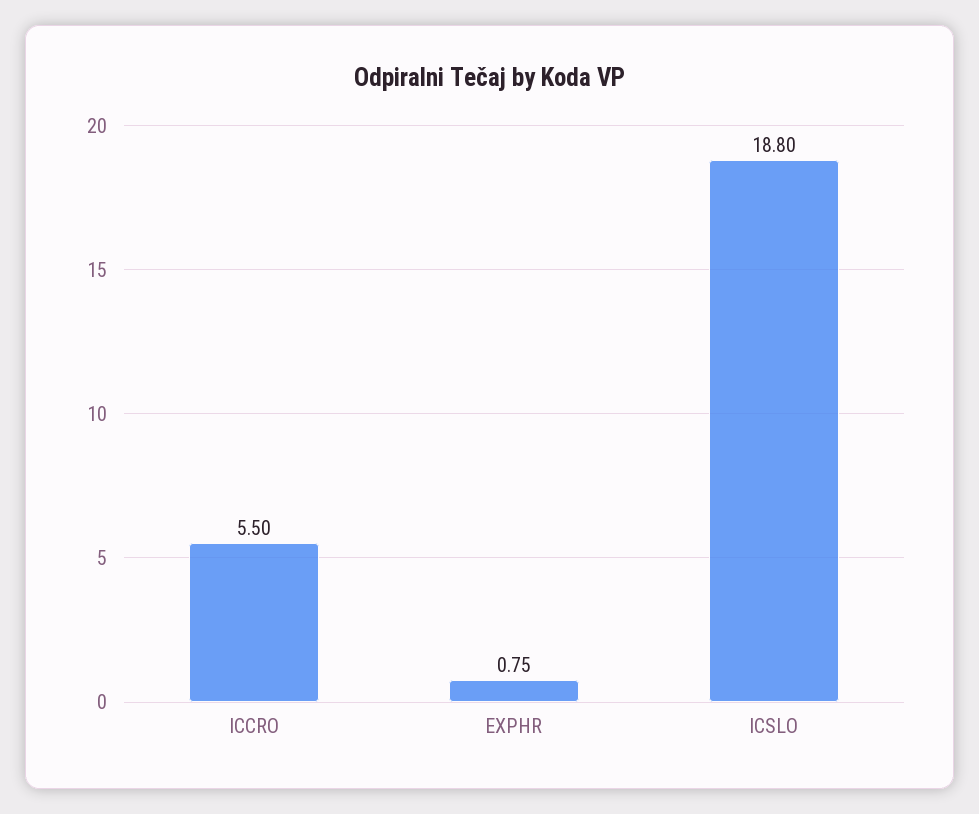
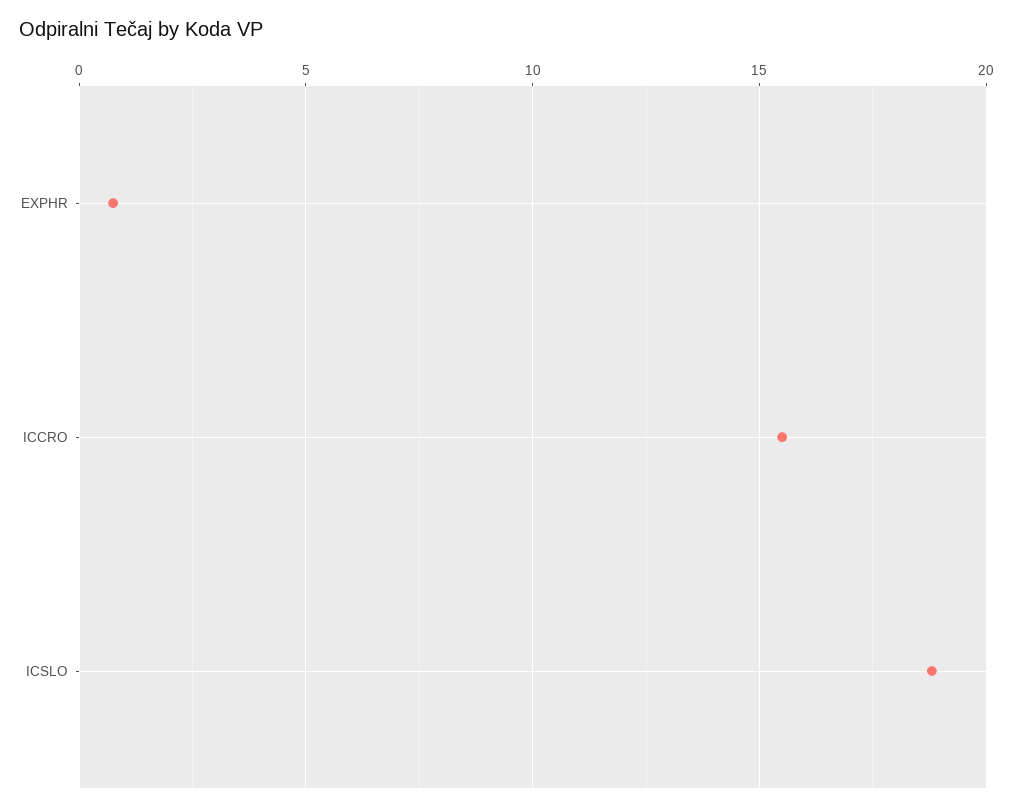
  {
-   "ICCRO": 5.5,
+   "ICCRO": 15.5,
    "EXPHR": 0.75,
    "ICSLO": 18.8
  }

